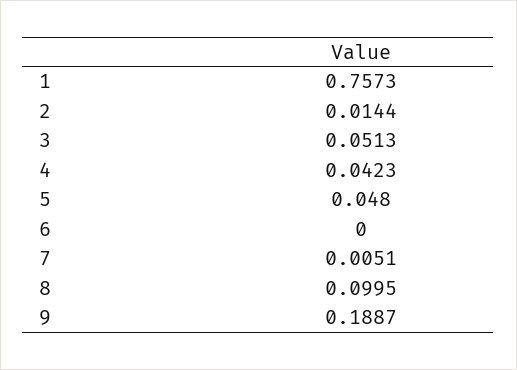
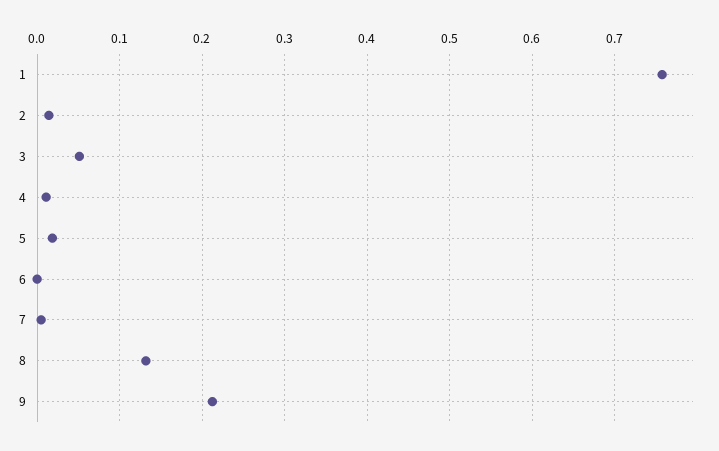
  {
    "1": 0.7573,
    "2": 0.0144,
    "3": 0.0513,
-   "4": 0.0423,
+   "4": 0.01,
-   "5": 0.048,
+   "5": 0.02,
    "6": 0,
    "7": 0.0051,
-   "8": 0.0995,
+   "8": 0.13,
-   "9": 0.1887
+   "9": 0.21
  }

